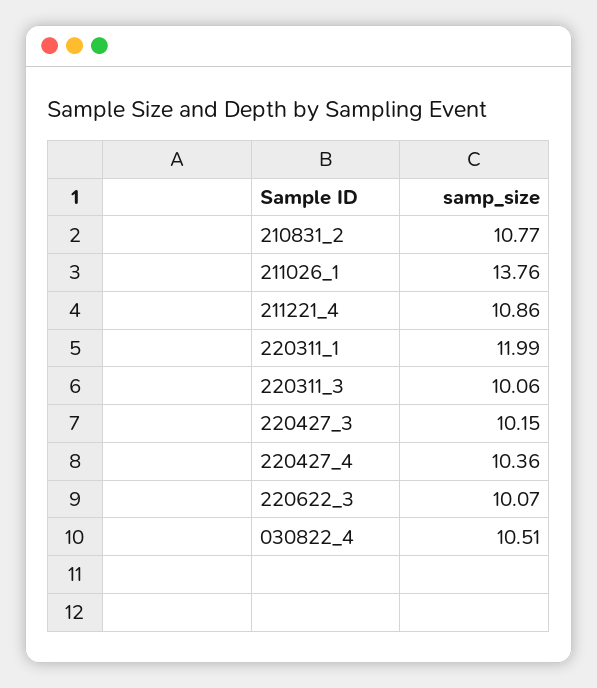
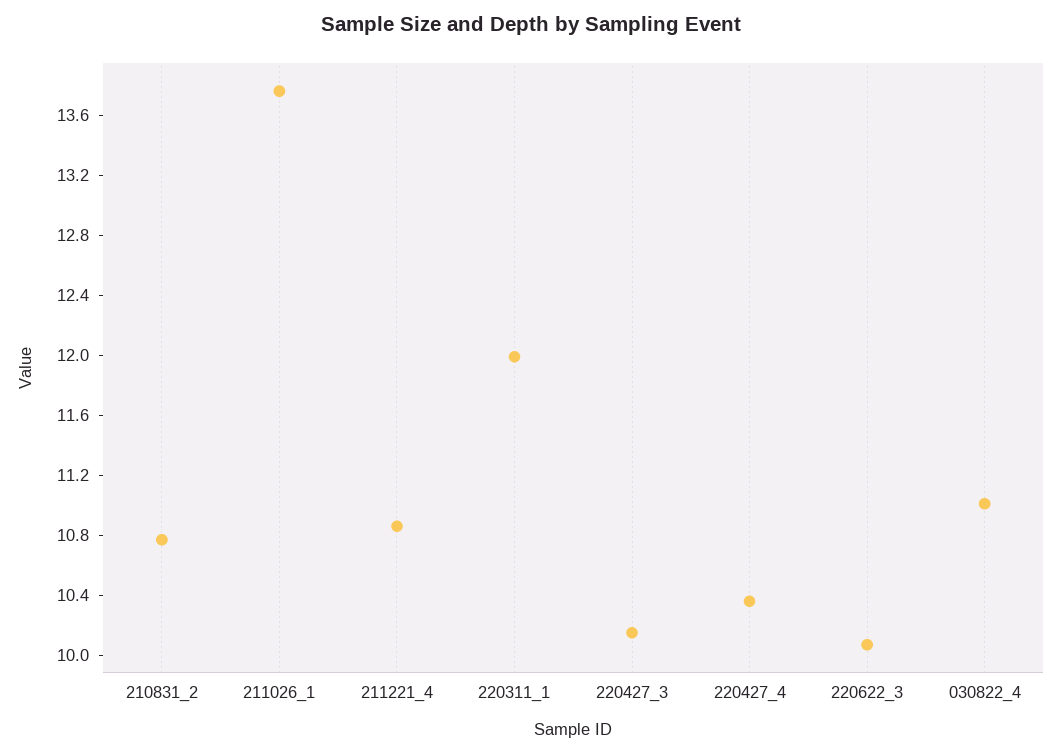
  {
    "210831_2": 10.77,
    "211026_1": 13.76,
    "211221_4": 10.86,
    "220311_1": 11.99,
-   "220311_3": 10.06,
    "220427_3": 10.15,
    "220427_4": 10.36,
    "220622_3": 10.07,
-   "030822_4": 10.51
+   "030822_4": 11
  }

